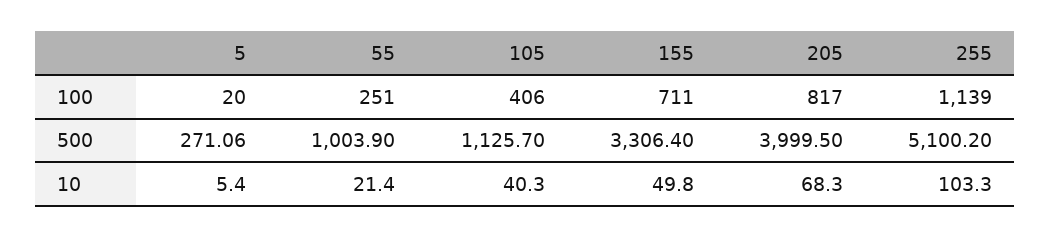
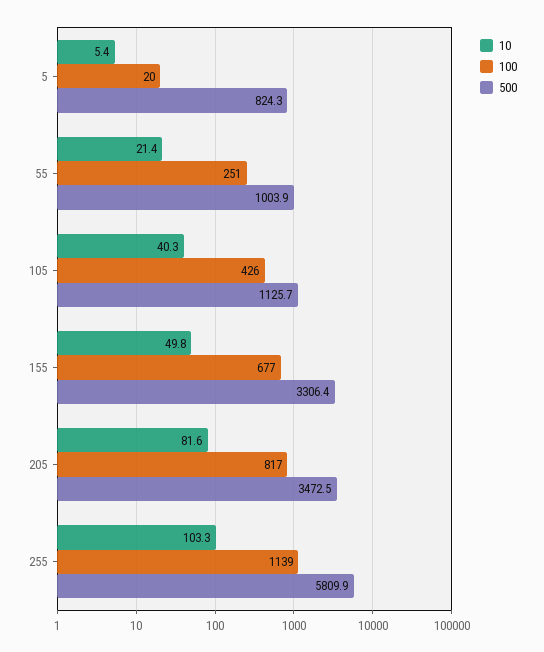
  {
    "100": {
      "5": 20,
      "55": 251,
-     "105": 406,
+     "105": 426,
-     "155": 711,
+     "155": 677,
      "205": 817,
      "255": 1139
    },
    "500": {
-     "5": 271.06,
+     "5": 824.3,
      "55": 1003.9,
      "105": 1125.7,
      "155": 3306.4,
-     "205": 3999.5,
+     "205": 3472.5,
-     "255": 5100.2
+     "255": 5809.9
    },
    "10": {
      "5": 5.4,
      "55": 21.4,
      "105": 40.3,
      "155": 49.8,
-     "205": 68.3,
+     "205": 81.6,
      "255": 103.3
    }
  }

